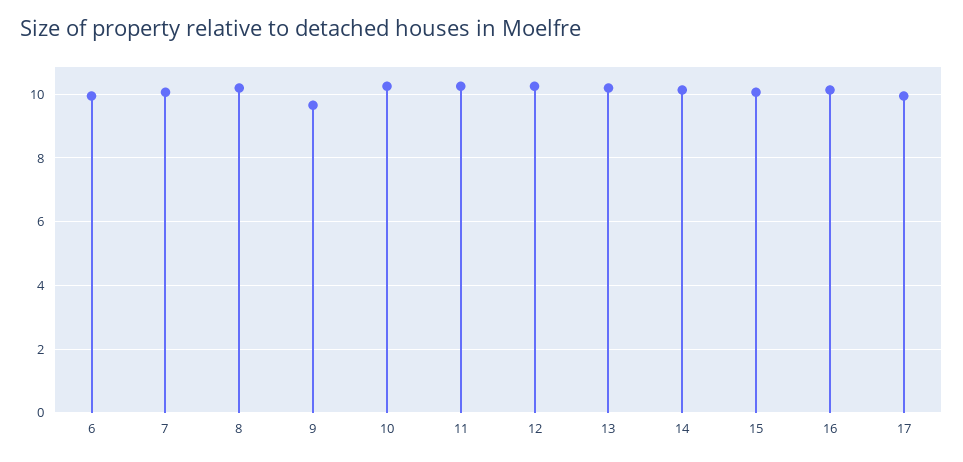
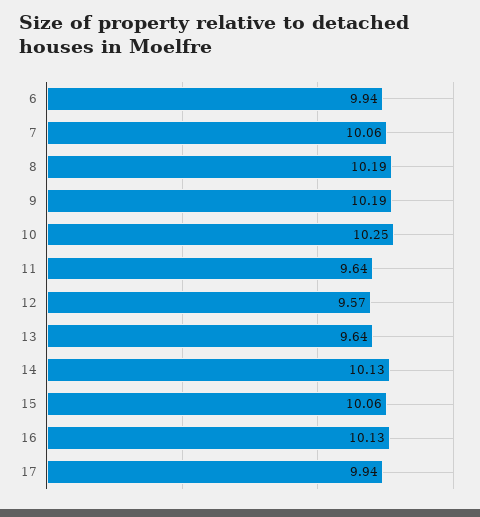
  {
    "6": 9.94,
    "7": 10.06,
    "8": 10.19,
-   "9": 9.6,
+   "9": 10.19,
    "10": 10.25,
-   "11": 10.2,
+   "11": 9.64,
-   "12": 10.2,
+   "12": 9.57,
-   "13": 10.2,
+   "13": 9.64,
    "14": 10.13,
    "15": 10.06,
    "16": 10.13,
    "17": 9.94
  }

